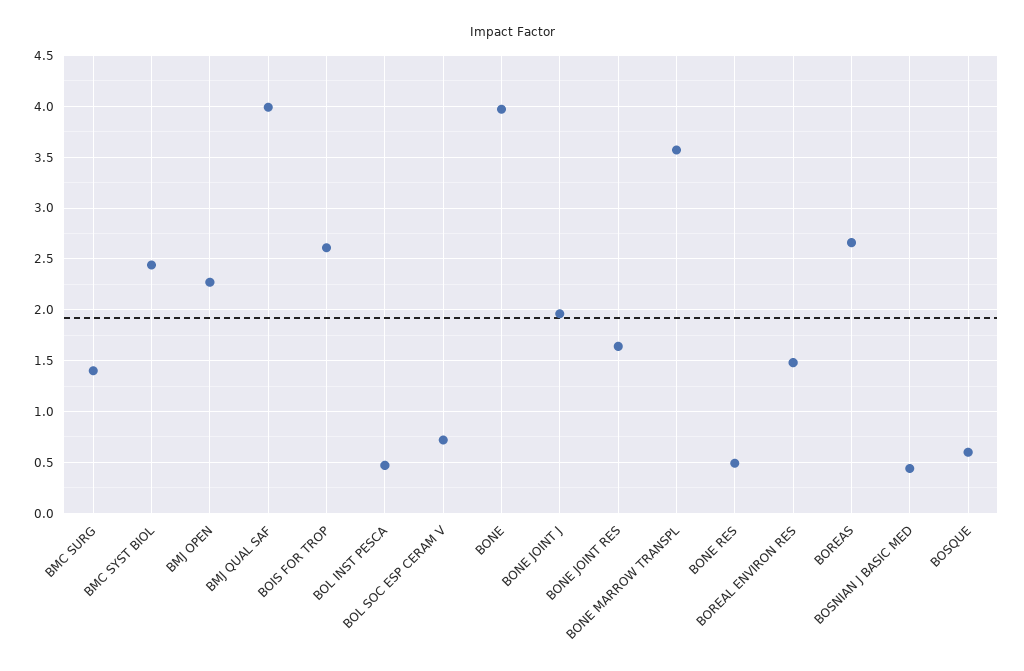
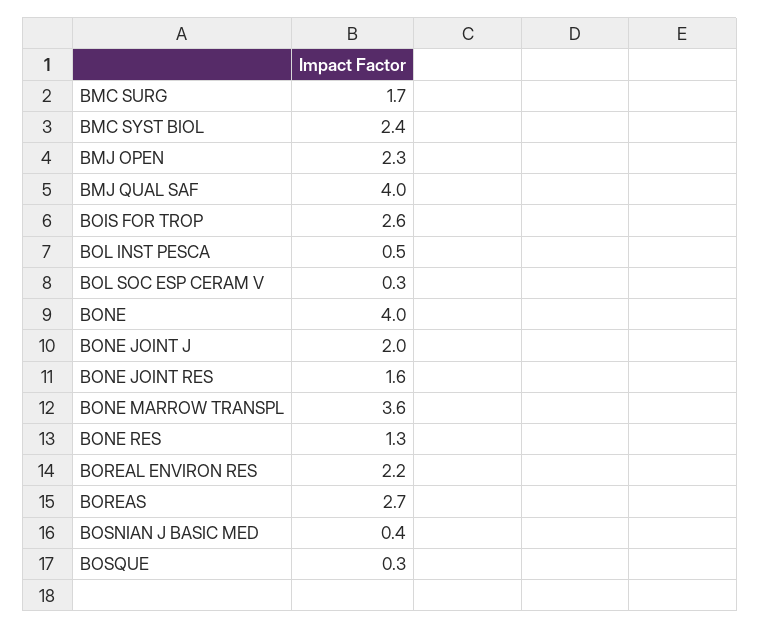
  {
-   "BMC SURG": 1.4,
+   "BMC SURG": 1.7,
    "BMC SYST BIOL": 2.4,
    "BMJ OPEN": 2.3,
    "BMJ QUAL SAF": 4,
    "BOIS FOR TROP": 2.6,
    "BOL INST PESCA": 0.5,
-   "BOL SOC ESP CERAM V": 0.7,
+   "BOL SOC ESP CERAM V": 0.3,
    "BONE": 4,
    "BONE JOINT J": 2,
    "BONE JOINT RES": 1.6,
    "BONE MARROW TRANSPL": 3.6,
-   "BONE RES": 0.5,
+   "BONE RES": 1.3,
-   "BOREAL ENVIRON RES": 1.5,
+   "BOREAL ENVIRON RES": 2.2,
    "BOREAS": 2.7,
    "BOSNIAN J BASIC MED": 0.4,
-   "BOSQUE": 0.6
+   "BOSQUE": 0.3
  }

